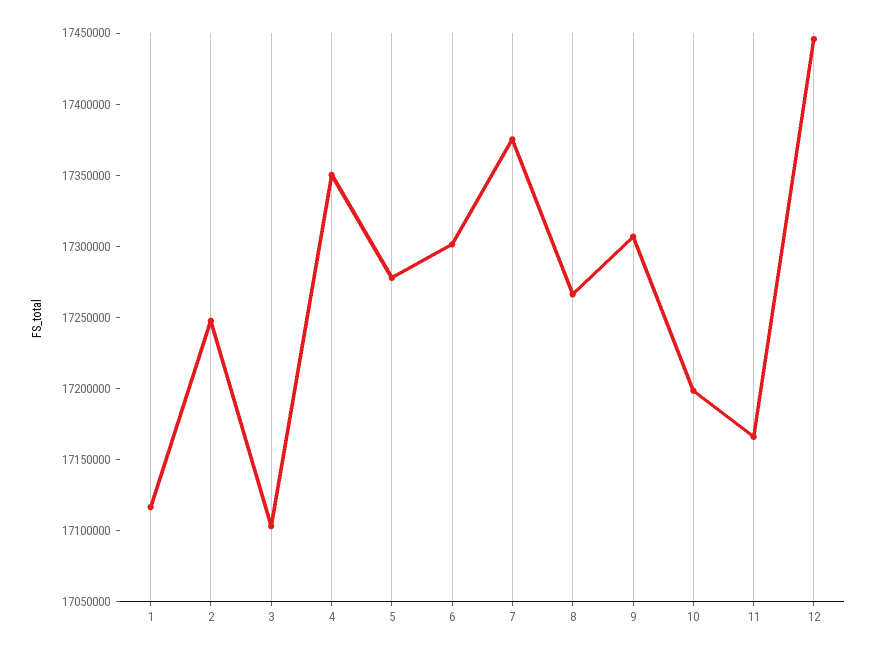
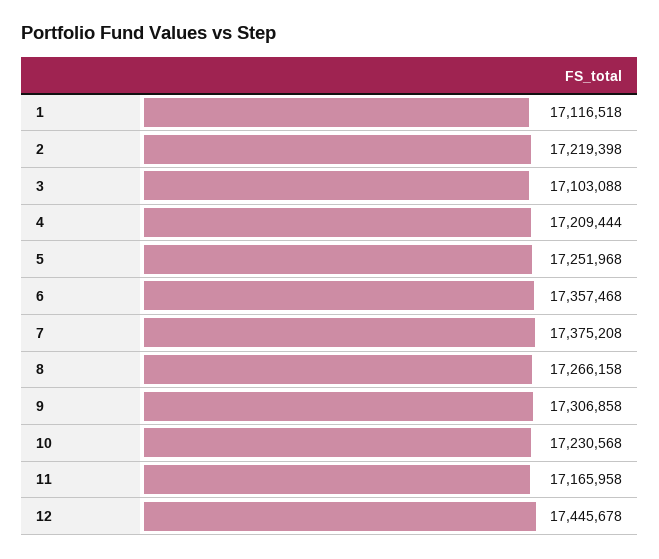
  {
    "1": 17116518,
-   "2": 17250000,
+   "2": 17219398,
    "3": 17103088,
-   "4": 17350000,
+   "4": 17209444,
-   "5": 17280000,
+   "5": 17251968,
-   "6": 17300000,
+   "6": 17357468,
    "7": 17375208,
    "8": 17266158,
    "9": 17306858,
-   "10": 17200000,
+   "10": 17230568,
    "11": 17165958,
    "12": 17445678
  }

